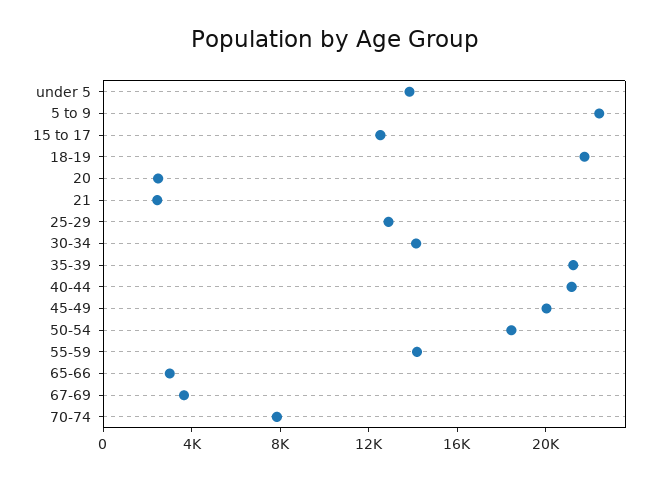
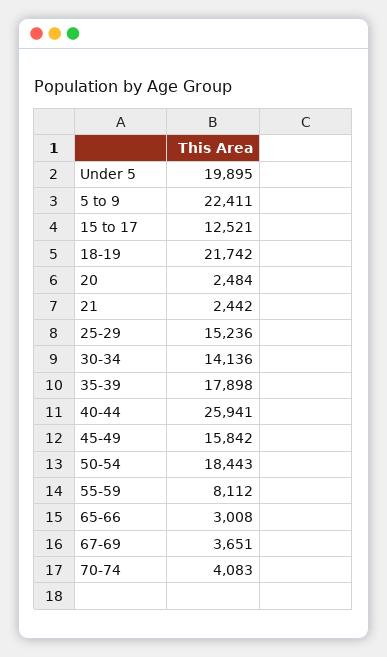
  {
-   "under 5": 14000,
+   "under 5": 19895,
    "5 to 9": 22411,
    "15 to 17": 12521,
    "18-19": 21742,
    "20": 2484,
    "21": 2442,
-   "25-29": 13000,
+   "25-29": 15236,
    "30-34": 14136,
-   "35-39": 21000,
+   "35-39": 17898,
-   "40-44": 21000,
+   "40-44": 25941,
-   "45-49": 20000,
+   "45-49": 15842,
    "50-54": 18443,
-   "55-59": 14000,
+   "55-59": 8112,
    "65-66": 3008,
    "67-69": 3651,
-   "70-74": 8000
+   "70-74": 4083
  }

